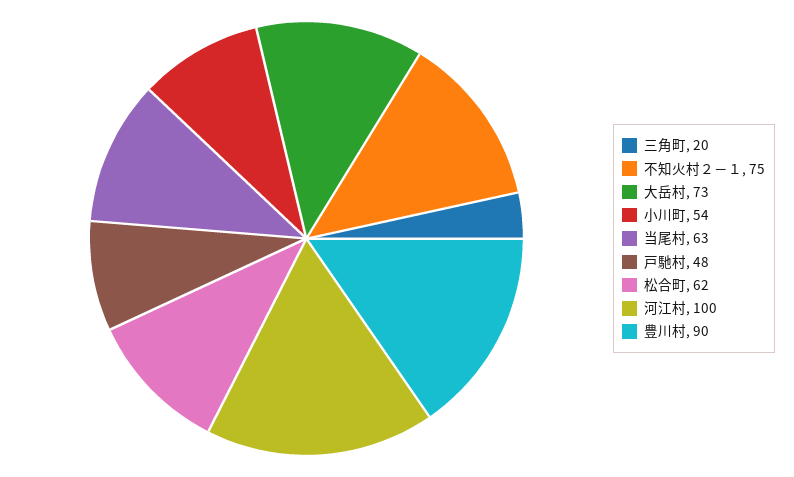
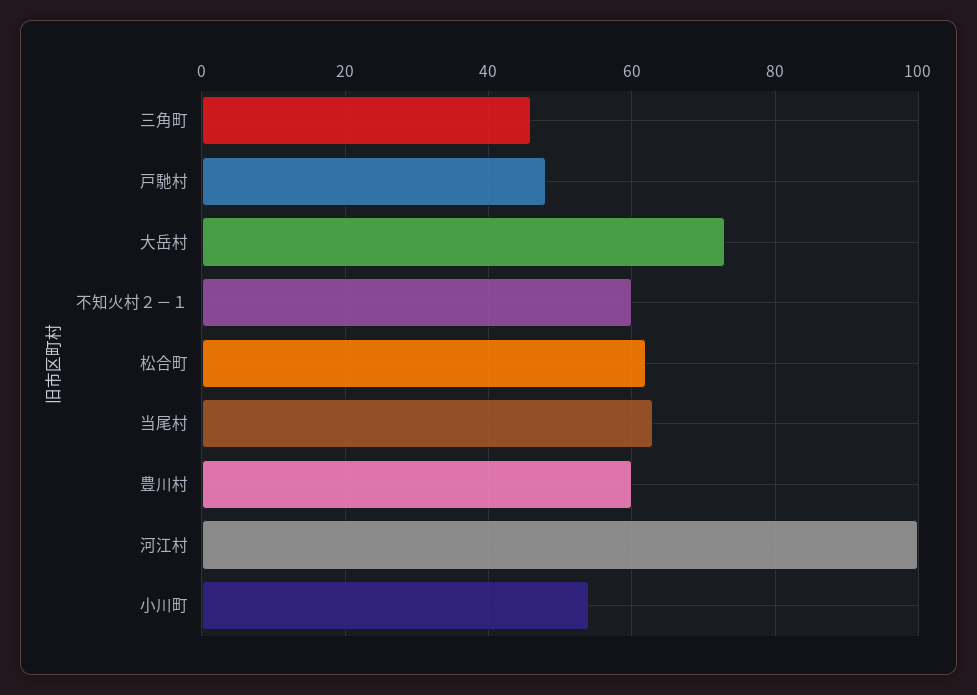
  {
-   "三角町": 20,
+   "三角町": 45,
-   "不知火村２－１": 75,
+   "不知火村２－１": 60,
    "大岳村": 73,
    "小川町": 54,
    "当尾村": 63,
    "戸馳村": 48,
    "松合町": 62,
    "河江村": 100,
-   "豊川村": 90
+   "豊川村": 60
  }

